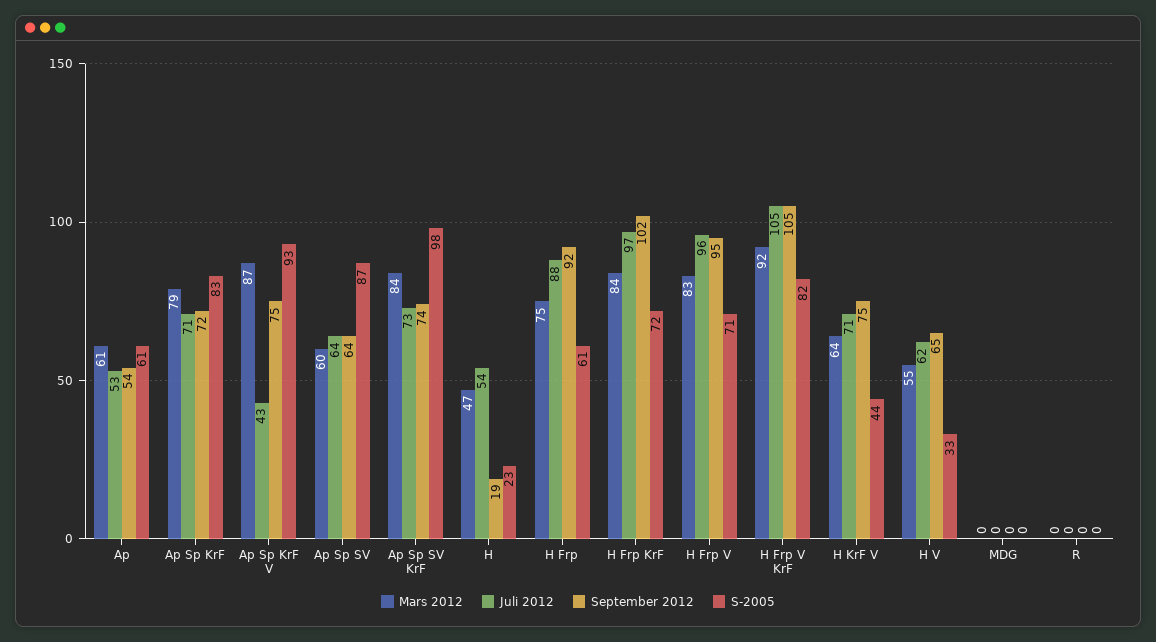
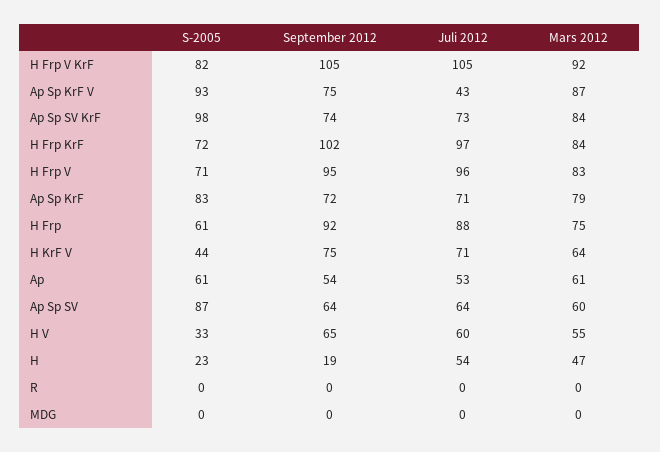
  {
    "Mars 2012": {
      "Ap": 61,
      "Ap Sp KrF": 79,
      "Ap Sp KrF V": 87,
      "Ap Sp SV": 60,
      "Ap Sp SV KrF": 84,
      "H": 47,
      "H Frp": 75,
      "H Frp KrF": 84,
      "H Frp V": 83,
      "H Frp V KrF": 92,
      "H KrF V": 64,
      "H V": 55,
      "MDG": 0,
      "R": 0
    },
    "Juli 2012": {
      "Ap": 53,
      "Ap Sp KrF": 71,
      "Ap Sp KrF V": 43,
      "Ap Sp SV": 64,
      "Ap Sp SV KrF": 73,
      "H": 54,
      "H Frp": 88,
      "H Frp KrF": 97,
      "H Frp V": 96,
      "H Frp V KrF": 105,
      "H KrF V": 71,
-     "H V": 62,
+     "H V": 60,
      "MDG": 0,
      "R": 0
    },
    "September 2012": {
      "Ap": 54,
      "Ap Sp KrF": 72,
      "Ap Sp KrF V": 75,
      "Ap Sp SV": 64,
      "Ap Sp SV KrF": 74,
      "H": 19,
      "H Frp": 92,
      "H Frp KrF": 102,
      "H Frp V": 95,
      "H Frp V KrF": 105,
      "H KrF V": 75,
      "H V": 65,
      "MDG": 0,
      "R": 0
    },
    "S-2005": {
      "Ap": 61,
      "Ap Sp KrF": 83,
      "Ap Sp KrF V": 93,
      "Ap Sp SV": 87,
      "Ap Sp SV KrF": 98,
      "H": 23,
      "H Frp": 61,
      "H Frp KrF": 72,
      "H Frp V": 71,
      "H Frp V KrF": 82,
      "H KrF V": 44,
      "H V": 33,
      "MDG": 0,
      "R": 0
    }
  }

